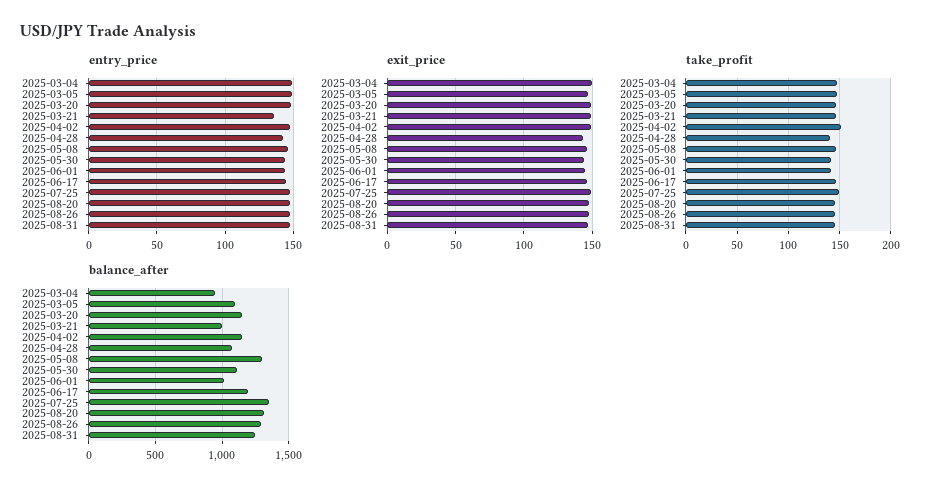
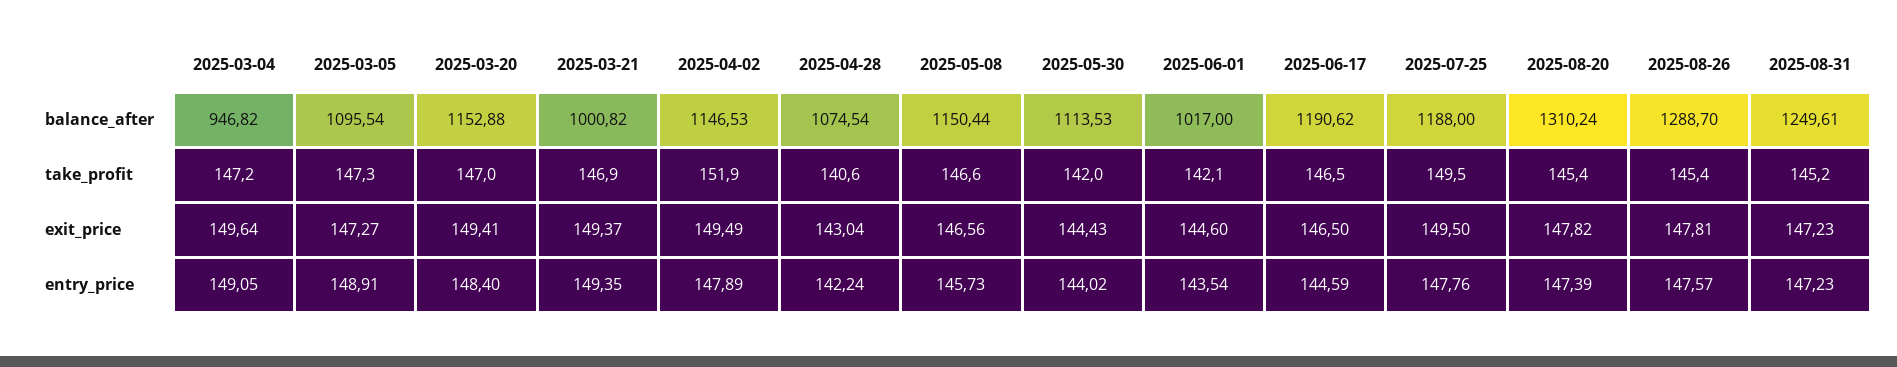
  {
    "entry_price": {
      "2025-03-04": 149.05,
      "2025-03-05": 148.91,
      "2025-03-20": 148.4,
-     "2025-03-21": 135,
+     "2025-03-21": 149.35,
      "2025-04-02": 147.89,
      "2025-04-28": 142.24,
      "2025-05-08": 145.73,
      "2025-05-30": 144.02,
      "2025-06-01": 143.54,
      "2025-06-17": 144.59,
      "2025-07-25": 147.76,
      "2025-08-20": 147.39,
      "2025-08-26": 147.57,
      "2025-08-31": 147.23
    },
    "exit_price": {
      "2025-03-04": 149.64,
      "2025-03-05": 147.27,
      "2025-03-20": 149.41,
      "2025-03-21": 149.37,
      "2025-04-02": 149.49,
      "2025-04-28": 143.04,
      "2025-05-08": 146.56,
      "2025-05-30": 144.43,
      "2025-06-01": 144.6,
      "2025-06-17": 146.5,
      "2025-07-25": 149.5,
      "2025-08-20": 147.82,
      "2025-08-26": 147.81,
      "2025-08-31": 147.23
    },
    "take_profit": {
      "2025-03-04": 147.2,
      "2025-03-05": 147.3,
      "2025-03-20": 147,
      "2025-03-21": 146.9,
      "2025-04-02": 151.9,
      "2025-04-28": 140.6,
      "2025-05-08": 146.6,
      "2025-05-30": 142,
      "2025-06-01": 142.1,
      "2025-06-17": 146.5,
      "2025-07-25": 149.5,
      "2025-08-20": 145.4,
      "2025-08-26": 145.4,
      "2025-08-31": 145.2
    },
    "balance_after": {
      "2025-03-04": 946.82,
      "2025-03-05": 1095.54,
      "2025-03-20": 1152.88,
      "2025-03-21": 1000.82,
      "2025-04-02": 1146.53,
      "2025-04-28": 1074.54,
-     "2025-05-08": 1300,
+     "2025-05-08": 1150.44,
      "2025-05-30": 1113.53,
      "2025-06-01": 1017,
      "2025-06-17": 1190.62,
-     "2025-07-25": 1350,
+     "2025-07-25": 1188,
      "2025-08-20": 1310.24,
      "2025-08-26": 1288.7,
      "2025-08-31": 1249.61
    }
  }

